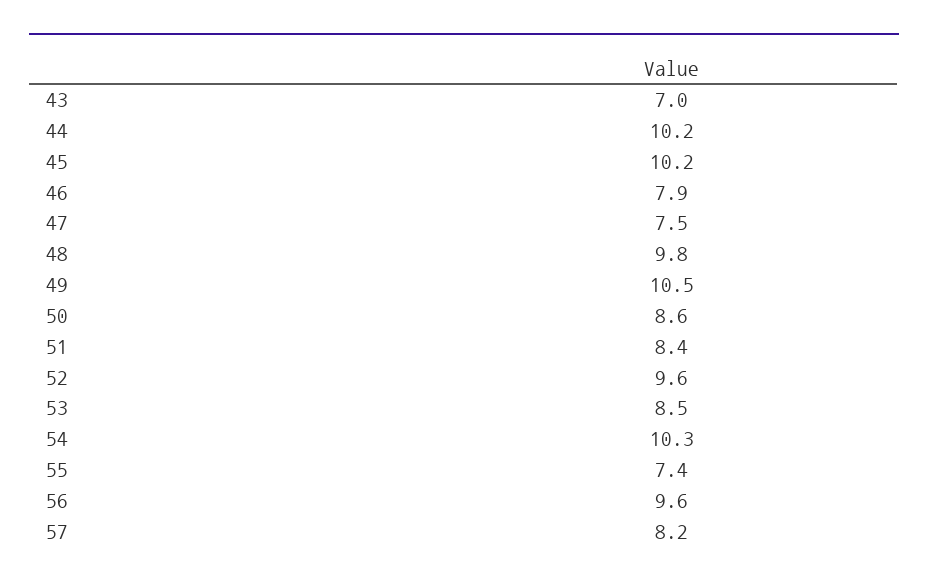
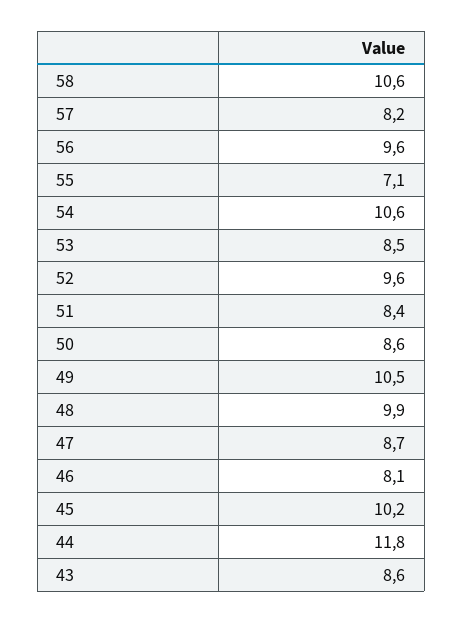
  {
-   "43": 7,
+   "43": 8.6,
-   "44": 10.2,
+   "44": 11.8,
    "45": 10.2,
-   "46": 7.9,
+   "46": 8.1,
-   "47": 7.5,
+   "47": 8.7,
-   "48": 9.8,
+   "48": 9.9,
    "49": 10.5,
    "50": 8.6,
    "51": 8.4,
    "52": 9.6,
    "53": 8.5,
-   "54": 10.3,
+   "54": 10.6,
-   "55": 7.4,
+   "55": 7.1,
    "56": 9.6,
-   "57": 8.2
+   "57": 8.2,
+   "58": 10.6
  }

